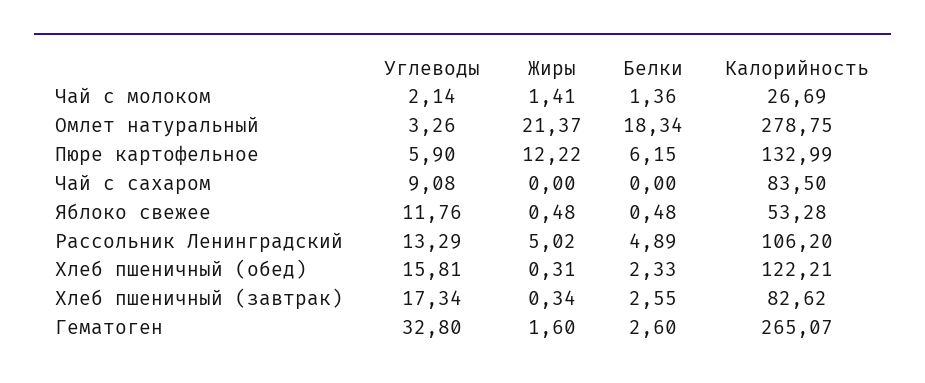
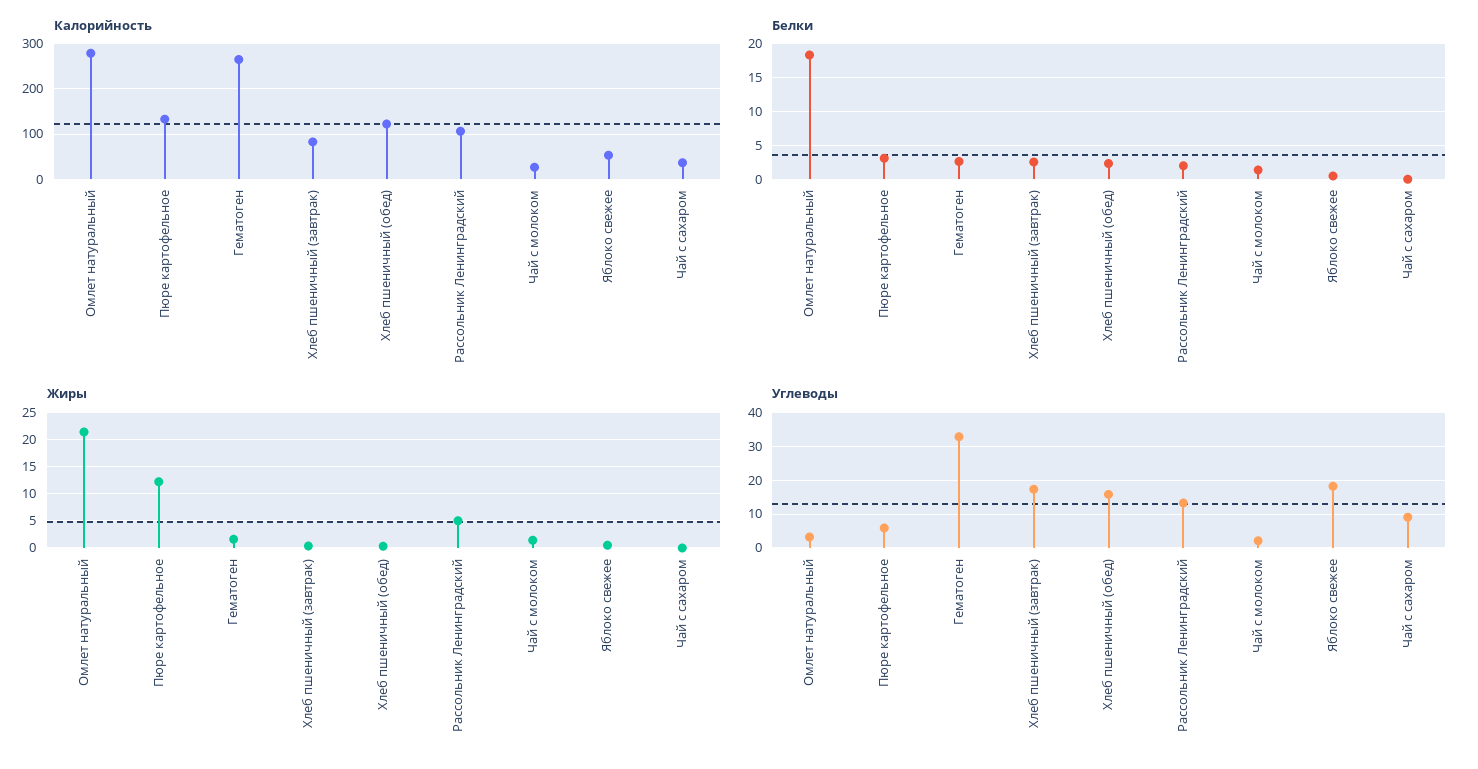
  {
    "Углеводы": {
      "Чай с молоком": 2.14,
      "Омлет натуральный": 3.26,
      "Пюре картофельное": 5.9,
      "Чай с сахаром": 9.08,
-     "Яблоко свежее": 11.76,
+     "Яблоко свежее": 18,
      "Рассольник Ленинградский": 13.29,
      "Хлеб пшеничный (обед)": 15.81,
      "Хлеб пшеничный (завтрак)": 17.34,
      "Гематоген": 32.8
    },
    "Жиры": {
      "Чай с молоком": 1.41,
      "Омлет натуральный": 21.37,
      "Пюре картофельное": 12.22,
      "Чай с сахаром": 0,
      "Яблоко свежее": 0.48,
      "Рассольник Ленинградский": 5.02,
      "Хлеб пшеничный (обед)": 0.31,
      "Хлеб пшеничный (завтрак)": 0.34,
      "Гематоген": 1.6
    },
    "Белки": {
      "Чай с молоком": 1.36,
      "Омлет натуральный": 18.34,
-     "Пюре картофельное": 6.15,
+     "Пюре картофельное": 3,
      "Чай с сахаром": 0,
      "Яблоко свежее": 0.48,
-     "Рассольник Ленинградский": 4.89,
+     "Рассольник Ленинградский": 2,
      "Хлеб пшеничный (обед)": 2.33,
      "Хлеб пшеничный (завтрак)": 2.55,
      "Гематоген": 2.6
    },
    "Калорийность": {
      "Чай с молоком": 26.69,
      "Омлет натуральный": 278.75,
      "Пюре картофельное": 132.99,
-     "Чай с сахаром": 83.5,
+     "Чай с сахаром": 40,
      "Яблоко свежее": 53.28,
      "Рассольник Ленинградский": 106.2,
      "Хлеб пшеничный (обед)": 122.21,
      "Хлеб пшеничный (завтрак)": 82.62,
      "Гематоген": 265.07
    }
  }

